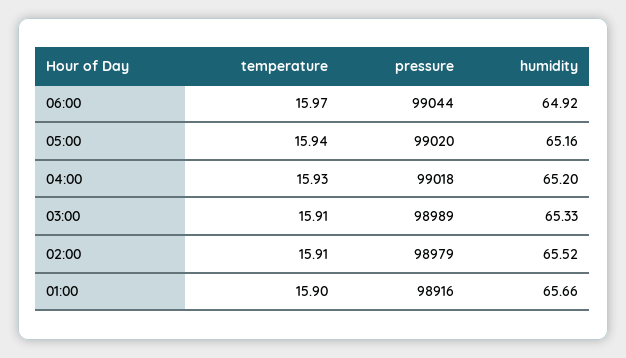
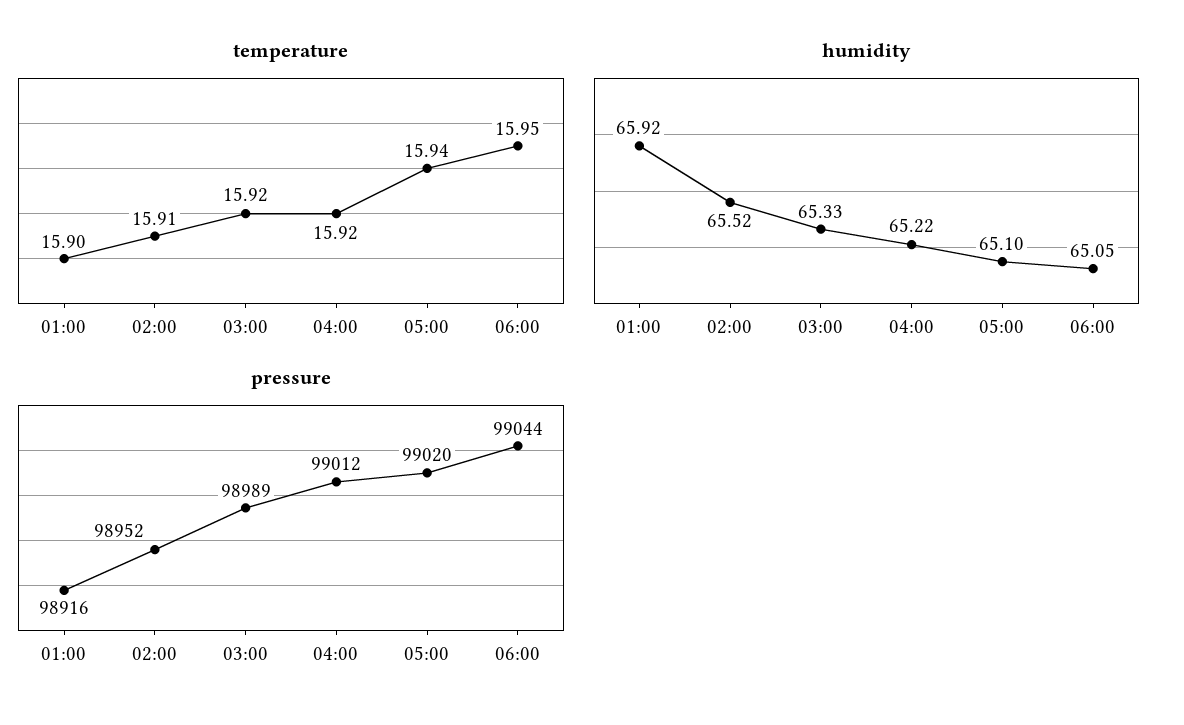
  {
    "temperature": {
-     "06:00": 15.97,
+     "06:00": 15.95,
      "05:00": 15.94,
-     "04:00": 15.93,
+     "04:00": 15.92,
-     "03:00": 15.91,
+     "03:00": 15.92,
      "02:00": 15.91,
      "01:00": 15.9
    },
    "pressure": {
      "06:00": 99044,
      "05:00": 99020,
-     "04:00": 99018,
+     "04:00": 99012,
      "03:00": 98989,
-     "02:00": 98979,
+     "02:00": 98952,
      "01:00": 98916
    },
    "humidity": {
-     "06:00": 64.92,
+     "06:00": 65.05,
-     "05:00": 65.16,
+     "05:00": 65.1,
-     "04:00": 65.2,
+     "04:00": 65.22,
      "03:00": 65.33,
      "02:00": 65.52,
-     "01:00": 65.66
+     "01:00": 65.92
    }
  }

